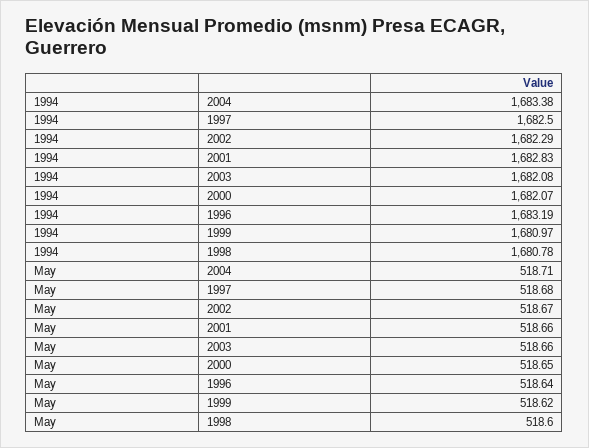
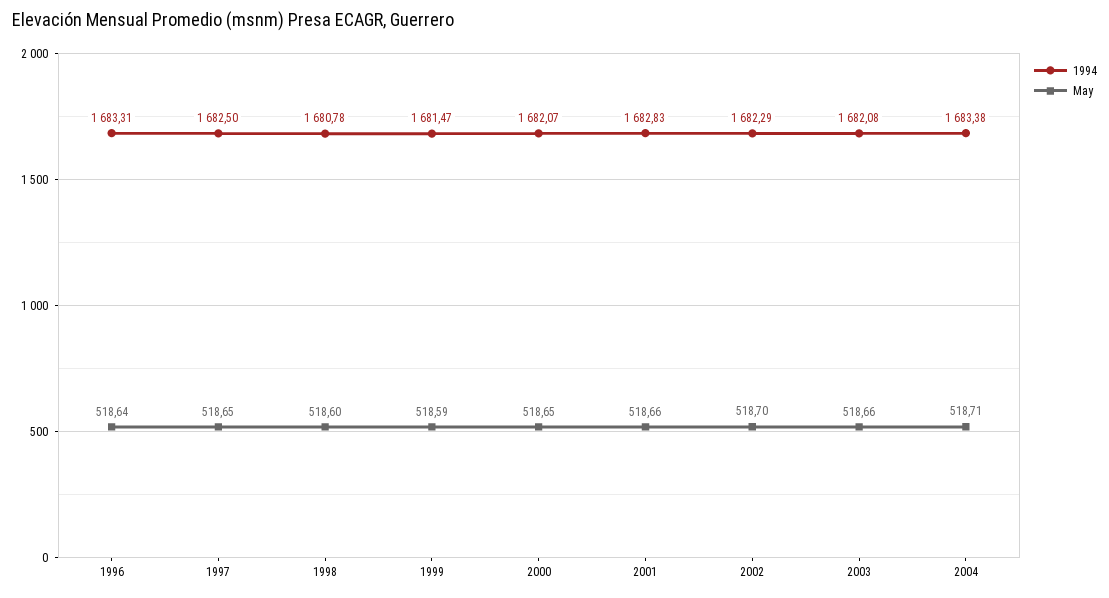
  {
    "1994": {
      "2004": 1683.38,
      "1997": 1682.5,
      "2002": 1682.29,
      "2001": 1682.83,
      "2003": 1682.08,
      "2000": 1682.07,
-     "1996": 1683.19,
+     "1996": 1683.31,
-     "1999": 1680.97,
+     "1999": 1681.47,
      "1998": 1680.78
    },
    "May": {
      "2004": 518.71,
-     "1997": 518.68,
+     "1997": 518.65,
-     "2002": 518.67,
+     "2002": 518.7,
      "2001": 518.66,
      "2003": 518.66,
      "2000": 518.65,
      "1996": 518.64,
-     "1999": 518.62,
+     "1999": 518.59,
      "1998": 518.6
    }
  }

